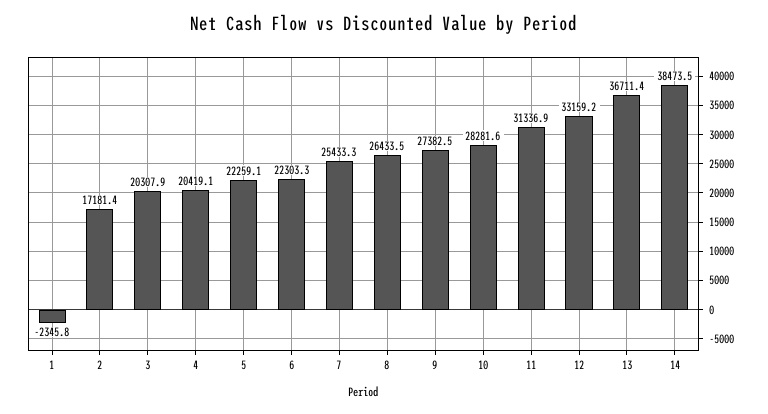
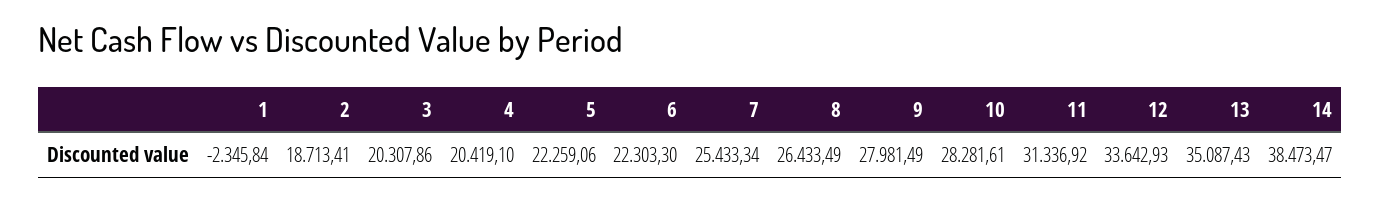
  {
    "1": -2345.84,
-   "2": 17181.4,
+   "2": 18713.41,
    "3": 20307.86,
    "4": 20419.1,
    "5": 22259.06,
    "6": 22303.3,
    "7": 25433.34,
    "8": 26433.49,
-   "9": 27382.5,
+   "9": 27981.49,
    "10": 28281.61,
    "11": 31336.92,
-   "12": 33159.2,
+   "12": 33642.93,
-   "13": 36711.4,
+   "13": 35087.43,
    "14": 38473.47
  }

